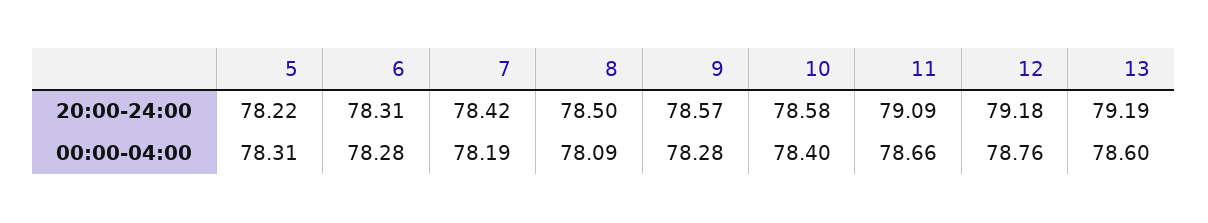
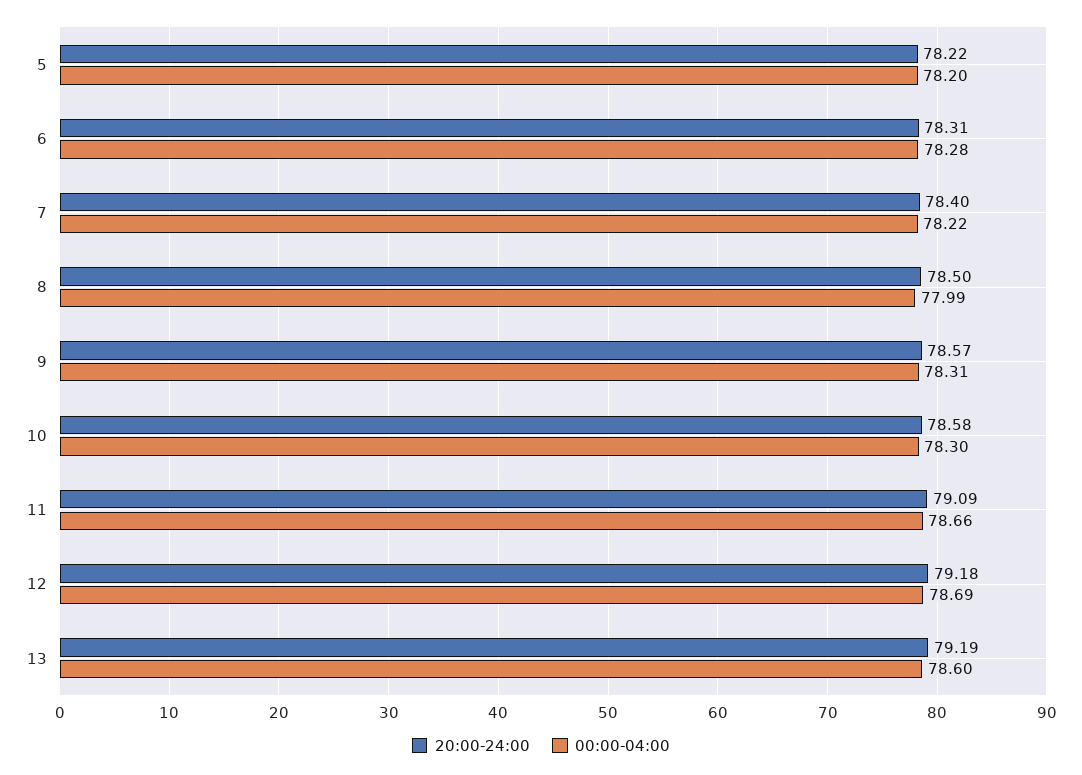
  {
    "20:00-24:00": {
      "5": 78.22,
      "6": 78.31,
-     "7": 78.42,
+     "7": 78.4,
      "8": 78.5,
      "9": 78.57,
      "10": 78.58,
      "11": 79.09,
      "12": 79.18,
      "13": 79.19
    },
    "00:00-04:00": {
-     "5": 78.31,
+     "5": 78.2,
      "6": 78.28,
-     "7": 78.19,
+     "7": 78.22,
-     "8": 78.09,
+     "8": 77.99,
-     "9": 78.28,
+     "9": 78.31,
-     "10": 78.4,
+     "10": 78.3,
      "11": 78.66,
-     "12": 78.76,
+     "12": 78.69,
      "13": 78.6
    }
  }

